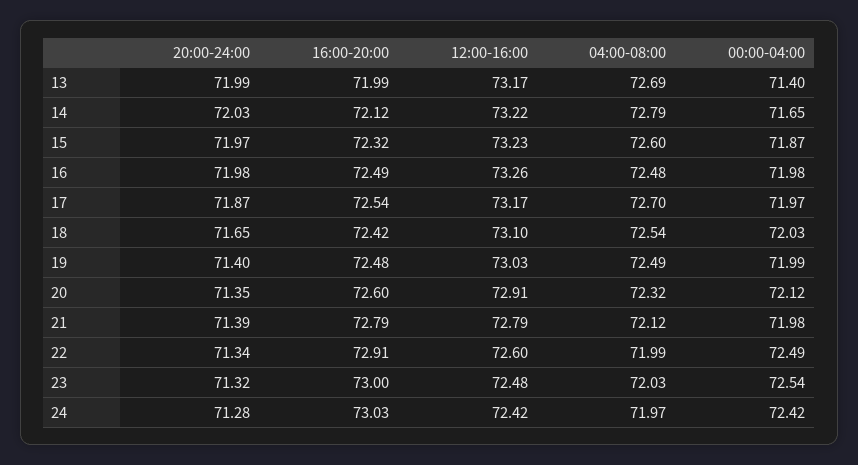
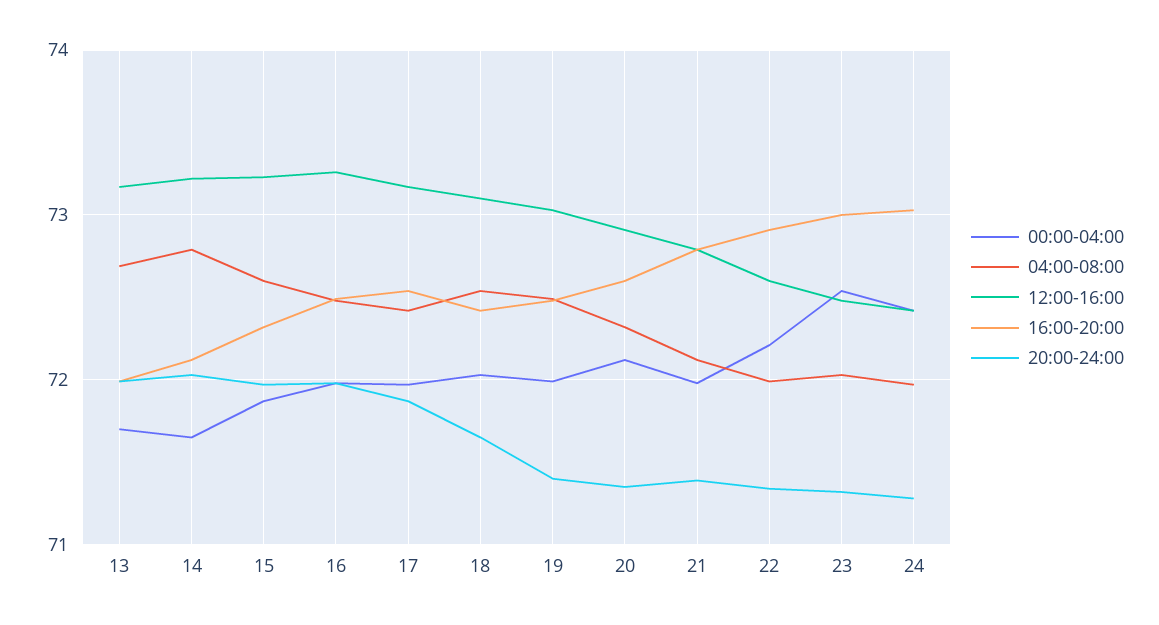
  {
    "20:00-24:00": {
      "13": 71.99,
      "14": 72.03,
      "15": 71.97,
      "16": 71.98,
      "17": 71.87,
      "18": 71.65,
      "19": 71.4,
      "20": 71.35,
      "21": 71.39,
      "22": 71.34,
      "23": 71.32,
      "24": 71.28
    },
    "16:00-20:00": {
      "13": 71.99,
      "14": 72.12,
      "15": 72.32,
      "16": 72.49,
      "17": 72.54,
      "18": 72.42,
      "19": 72.48,
      "20": 72.6,
      "21": 72.79,
      "22": 72.91,
      "23": 73,
      "24": 73.03
    },
    "12:00-16:00": {
      "13": 73.17,
      "14": 73.22,
      "15": 73.23,
      "16": 73.26,
      "17": 73.17,
      "18": 73.1,
      "19": 73.03,
      "20": 72.91,
      "21": 72.79,
      "22": 72.6,
      "23": 72.48,
      "24": 72.42
    },
    "04:00-08:00": {
      "13": 72.69,
      "14": 72.79,
      "15": 72.6,
      "16": 72.48,
-     "17": 72.7,
+     "17": 72.4,
      "18": 72.54,
      "19": 72.49,
      "20": 72.32,
      "21": 72.12,
      "22": 71.99,
      "23": 72.03,
      "24": 71.97
    },
    "00:00-04:00": {
-     "13": 71.4,
+     "13": 71.7,
      "14": 71.65,
      "15": 71.87,
      "16": 71.98,
      "17": 71.97,
      "18": 72.03,
      "19": 71.99,
      "20": 72.12,
      "21": 71.98,
-     "22": 72.49,
+     "22": 72.2,
      "23": 72.54,
      "24": 72.42
    }
  }

